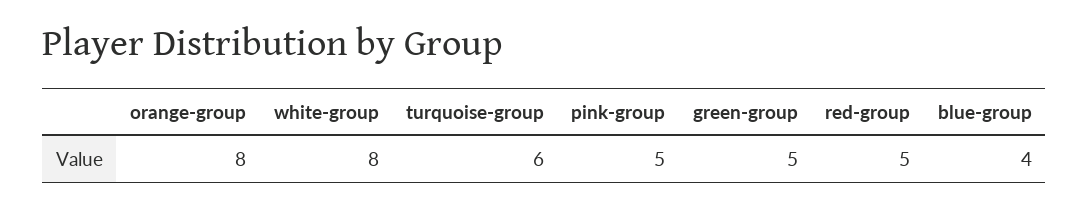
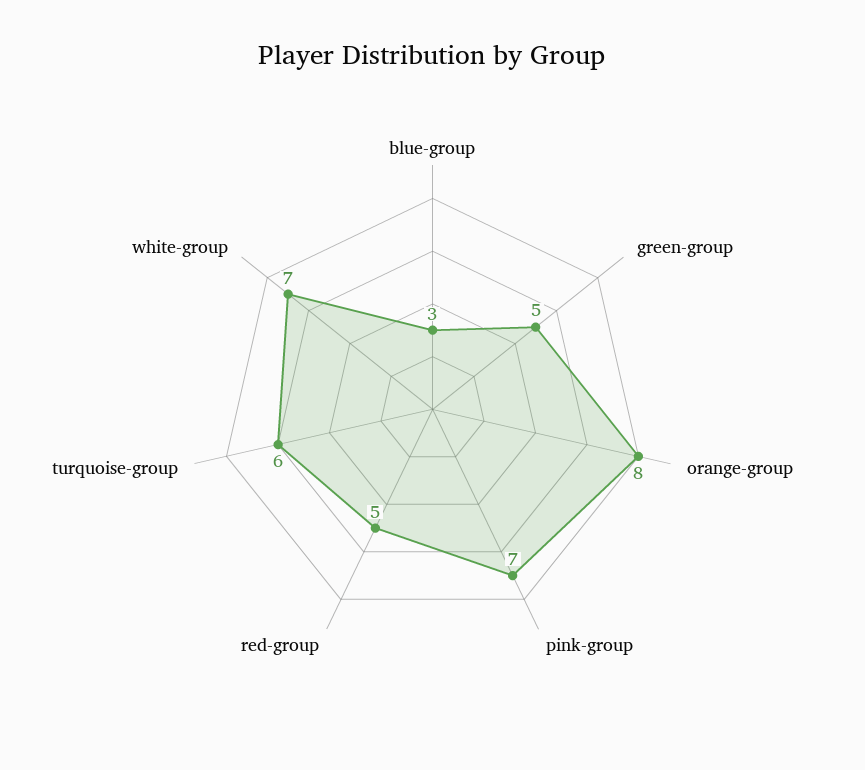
  {
    "orange-group": 8,
-   "white-group": 8,
+   "white-group": 7,
    "turquoise-group": 6,
-   "pink-group": 5,
+   "pink-group": 7,
    "green-group": 5,
    "red-group": 5,
-   "blue-group": 4
+   "blue-group": 3
  }

